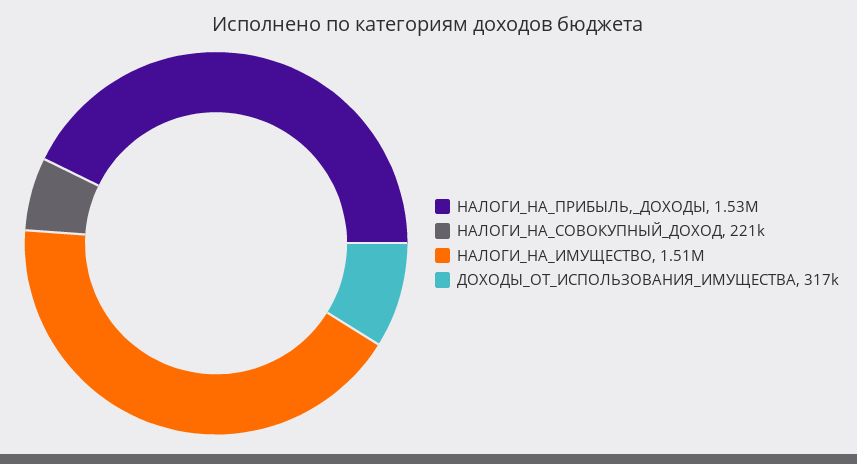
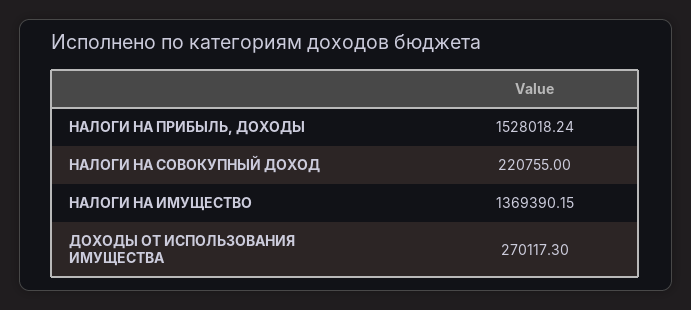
  {
    "НАЛОГИ_НА_ПРИБЫЛЬ,_ДОХОДЫ": 1528018.24,
    "НАЛОГИ_НА_СОВОКУПНЫЙ_ДОХОД": 220755,
-   "НАЛОГИ_НА_ИМУЩЕСТВО": 1510000,
+   "НАЛОГИ_НА_ИМУЩЕСТВО": 1369390.15,
-   "ДОХОДЫ_ОТ_ИСПОЛЬЗОВАНИЯ_ИМУЩЕСТВА": 317000
+   "ДОХОДЫ_ОТ_ИСПОЛЬЗОВАНИЯ_ИМУЩЕСТВА": 270117.3
  }

